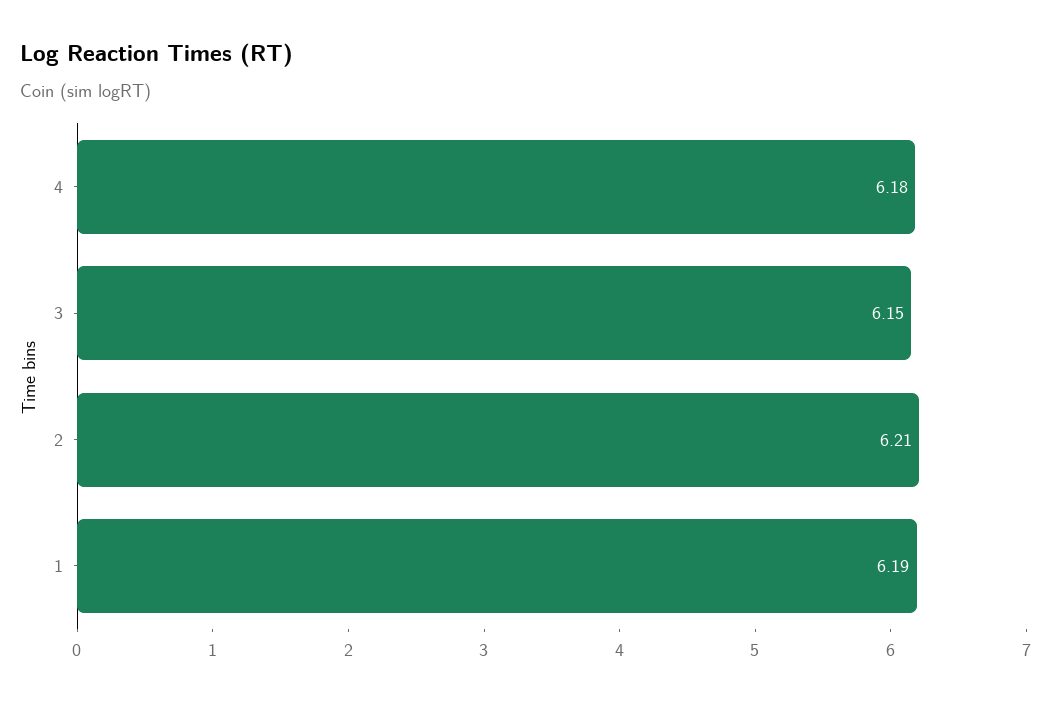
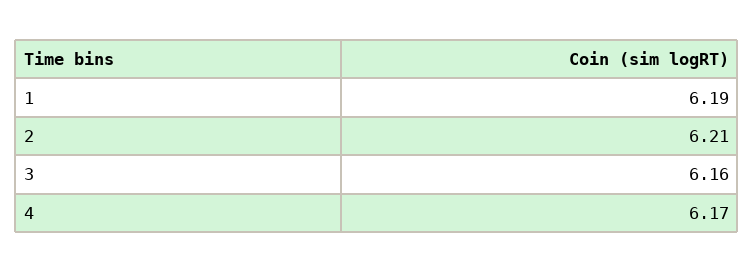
  {
-   "4": 6.18,
+   "4": 6.17,
-   "3": 6.15,
+   "3": 6.16,
    "2": 6.21,
    "1": 6.19
  }

